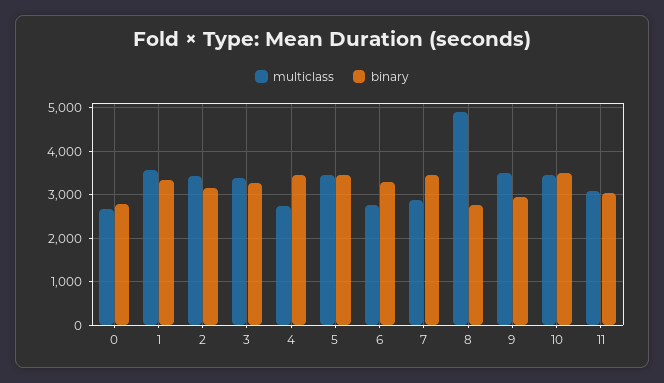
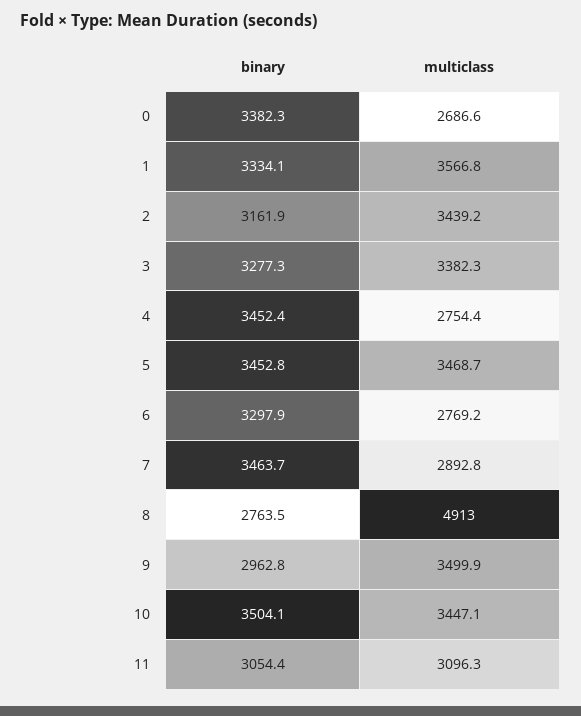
  {
    "multiclass": {
      "0": 2686.6,
      "1": 3566.8,
      "2": 3439.2,
      "3": 3382.3,
      "4": 2754.4,
      "5": 3468.7,
      "6": 2769.2,
      "7": 2892.8,
      "8": 4913,
      "9": 3499.9,
      "10": 3447.1,
      "11": 3096.3
    },
    "binary": {
-     "0": 2800,
+     "0": 3382.3,
      "1": 3334.1,
      "2": 3161.9,
      "3": 3277.3,
      "4": 3452.4,
      "5": 3452.8,
      "6": 3297.9,
      "7": 3463.7,
      "8": 2763.5,
      "9": 2962.8,
      "10": 3504.1,
      "11": 3054.4
    }
  }

